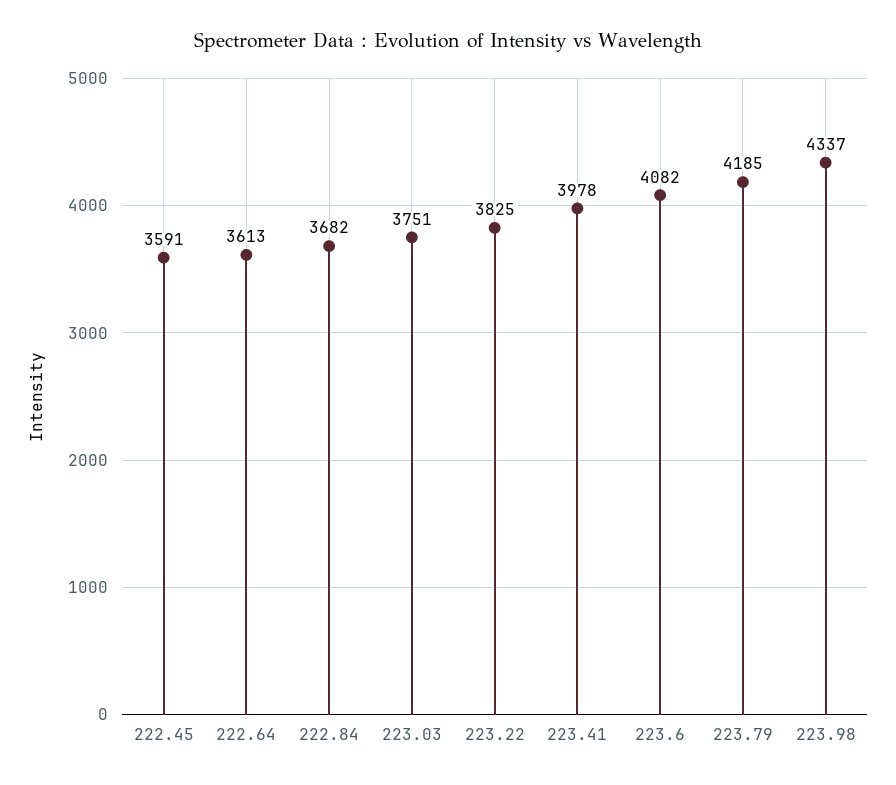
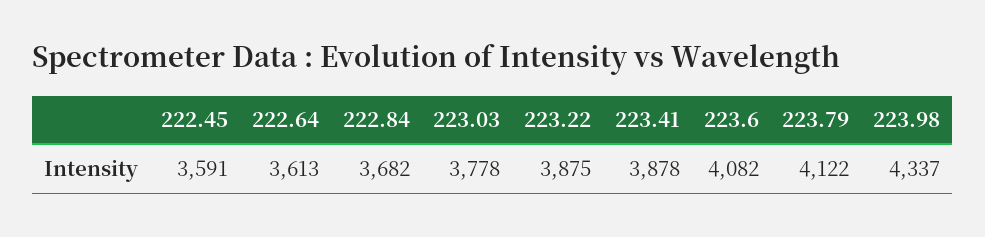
  {
    "222.45": 3591,
    "222.64": 3613,
    "222.84": 3682,
-   "223.03": 3751,
+   "223.03": 3778,
-   "223.22": 3825,
+   "223.22": 3875,
-   "223.41": 3978,
+   "223.41": 3878,
    "223.6": 4082,
-   "223.79": 4185,
+   "223.79": 4122,
    "223.98": 4337
  }

